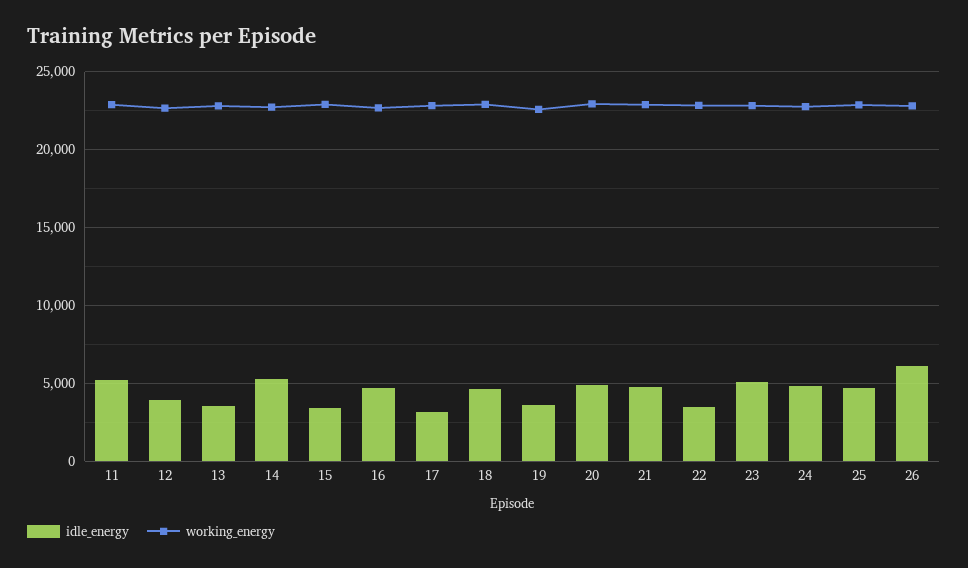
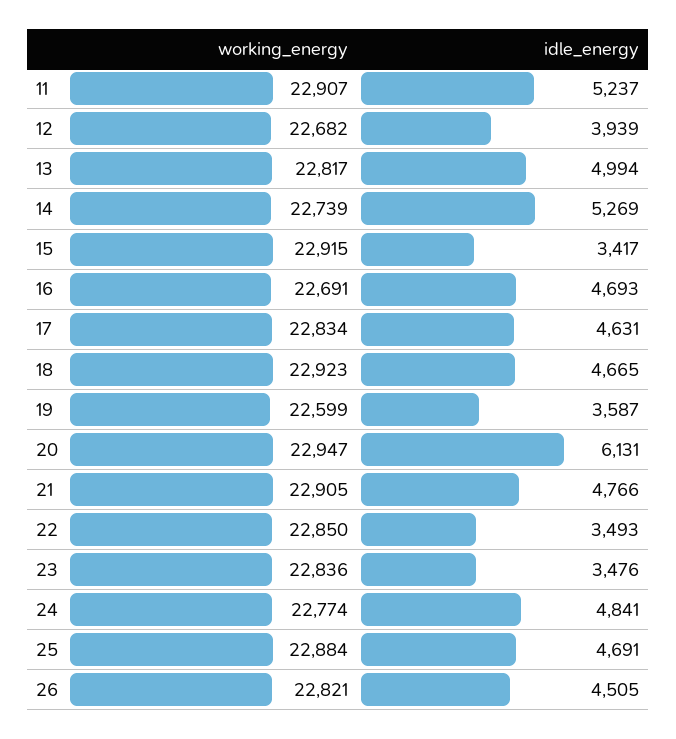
  {
    "idle_energy": {
      "11": 5237,
      "12": 3939,
-     "13": 3500,
+     "13": 4994,
      "14": 5269,
      "15": 3417,
      "16": 4693,
-     "17": 3000,
+     "17": 4631,
      "18": 4665,
      "19": 3587,
-     "20": 5000,
+     "20": 6131,
      "21": 4766,
      "22": 3493,
-     "23": 5000,
+     "23": 3476,
      "24": 4841,
      "25": 4691,
-     "26": 6000
+     "26": 4505
    },
    "working_energy": {
      "11": 22907,
      "12": 22682,
      "13": 22817,
      "14": 22739,
      "15": 22915,
      "16": 22691,
      "17": 22834,
      "18": 22923,
      "19": 22599,
      "20": 22947,
      "21": 22905,
      "22": 22850,
      "23": 22836,
      "24": 22774,
      "25": 22884,
      "26": 22821
    }
  }

